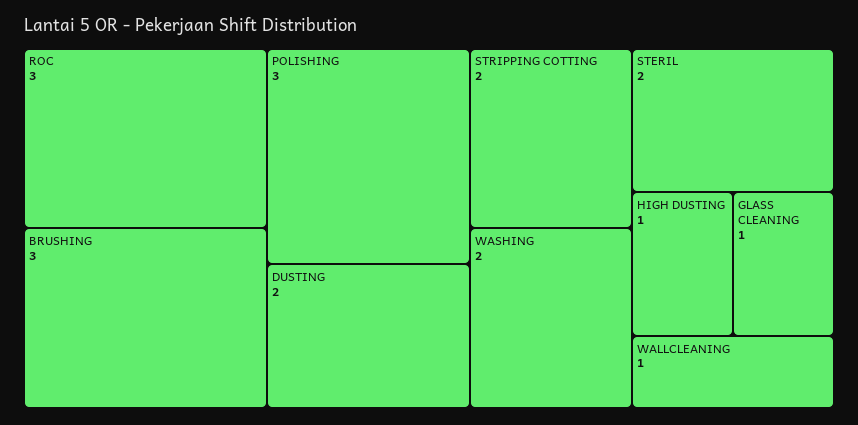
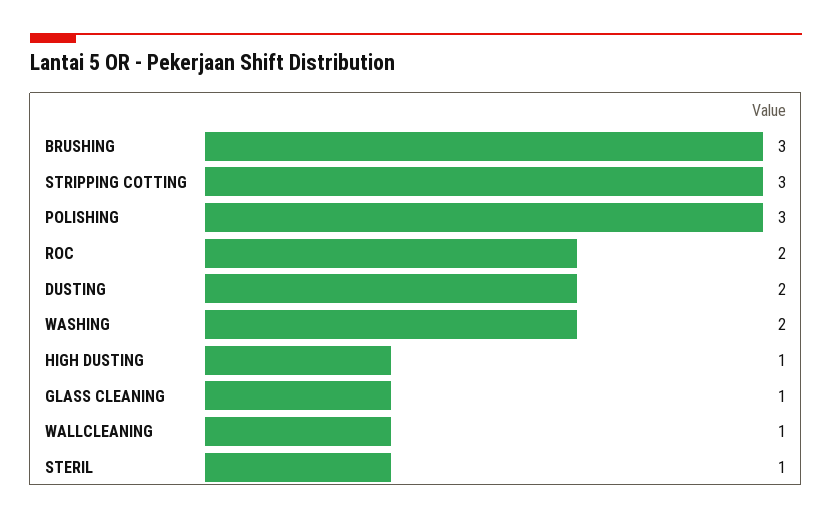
  {
-   "ROC": 3,
+   "ROC": 2,
    "BRUSHING": 3,
    "POLISHING": 3,
    "DUSTING": 2,
-   "STRIPPING COTTING": 2,
+   "STRIPPING COTTING": 3,
    "WASHING": 2,
-   "STERIL": 2,
+   "STERIL": 1,
    "HIGH DUSTING": 1,
    "GLASS CLEANING": 1,
    "WALLCLEANING": 1
  }

